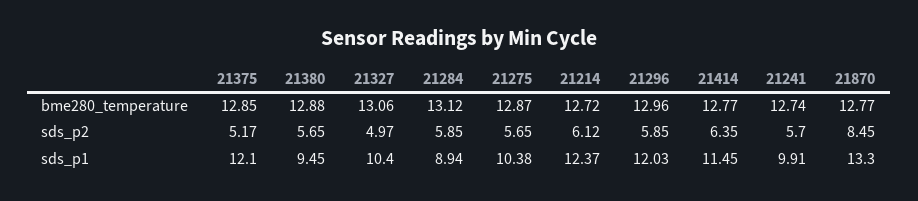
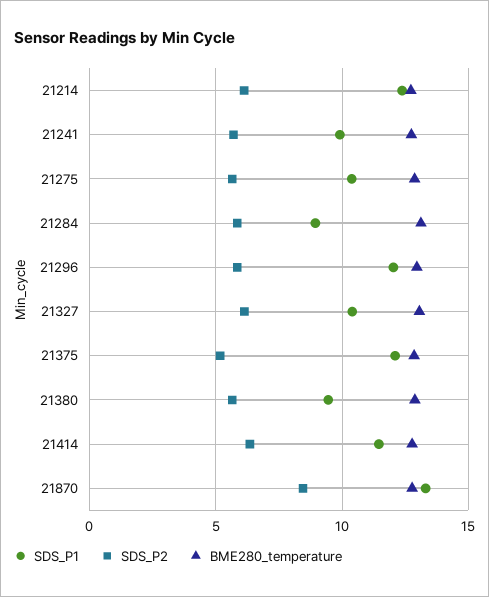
  {
    "bme280_temperature": {
      "21375": 12.85,
      "21380": 12.88,
      "21327": 13.06,
      "21284": 13.12,
      "21275": 12.87,
      "21214": 12.72,
      "21296": 12.96,
      "21414": 12.77,
      "21241": 12.74,
      "21870": 12.77
    },
    "sds_p2": {
      "21375": 5.17,
      "21380": 5.65,
-     "21327": 4.97,
+     "21327": 6,
      "21284": 5.85,
      "21275": 5.65,
      "21214": 6.12,
      "21296": 5.85,
      "21414": 6.35,
      "21241": 5.7,
      "21870": 8.45
    },
    "sds_p1": {
      "21375": 12.1,
      "21380": 9.45,
      "21327": 10.4,
      "21284": 8.94,
      "21275": 10.38,
      "21214": 12.37,
      "21296": 12.03,
      "21414": 11.45,
      "21241": 9.91,
      "21870": 13.3
    }
  }

